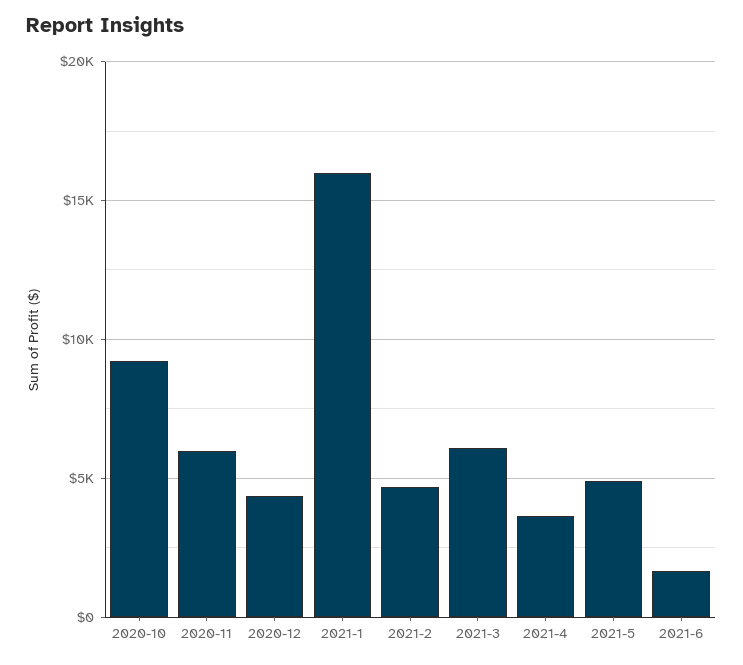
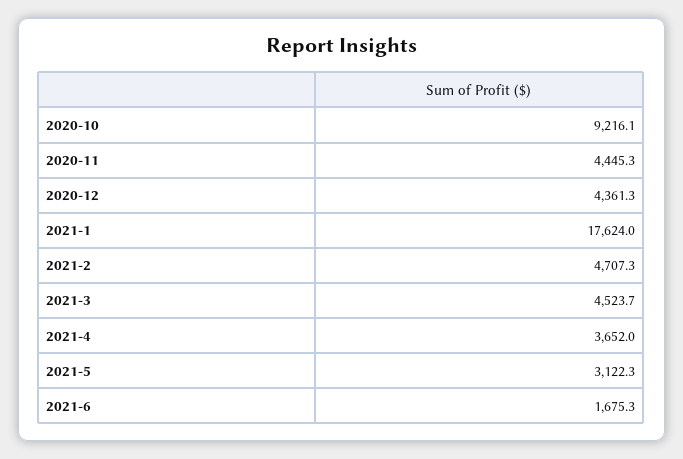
  {
    "2020-10": 9216.1,
-   "2020-11": 6000,
+   "2020-11": 4445.3,
    "2020-12": 4361.3,
-   "2021-1": 16000,
+   "2021-1": 17624,
    "2021-2": 4707.3,
-   "2021-3": 6000,
+   "2021-3": 4523.7,
    "2021-4": 3652,
-   "2021-5": 5000,
+   "2021-5": 3122.3,
    "2021-6": 1675.3
  }

